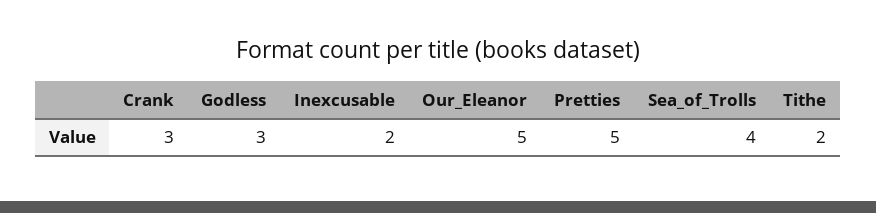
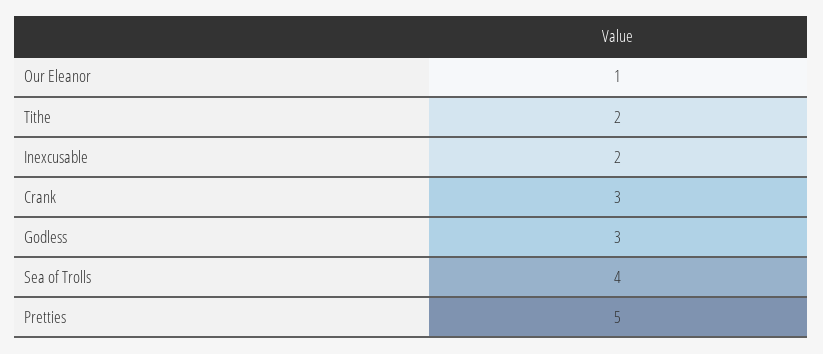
  {
    "Crank": 3,
    "Godless": 3,
    "Inexcusable": 2,
-   "Our_Eleanor": 5,
+   "Our_Eleanor": 1,
    "Pretties": 5,
    "Sea_of_Trolls": 4,
    "Tithe": 2
  }

